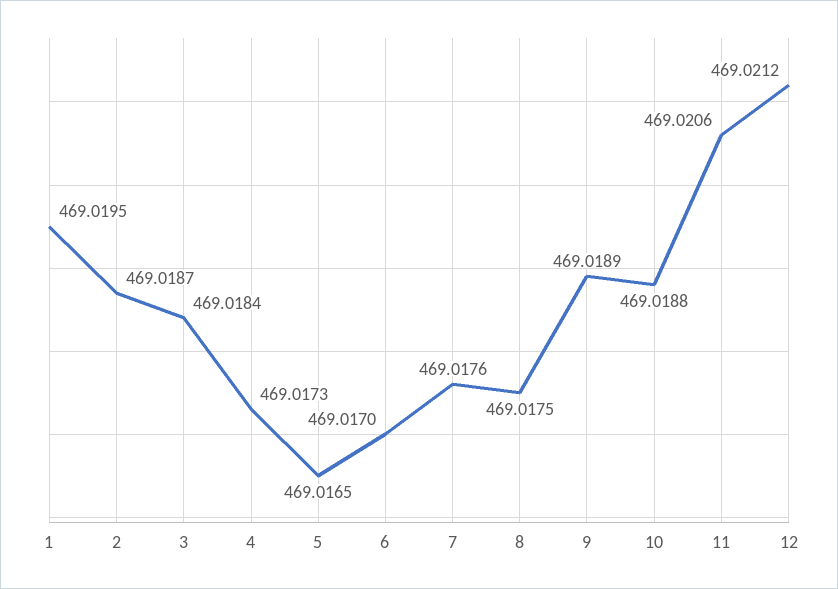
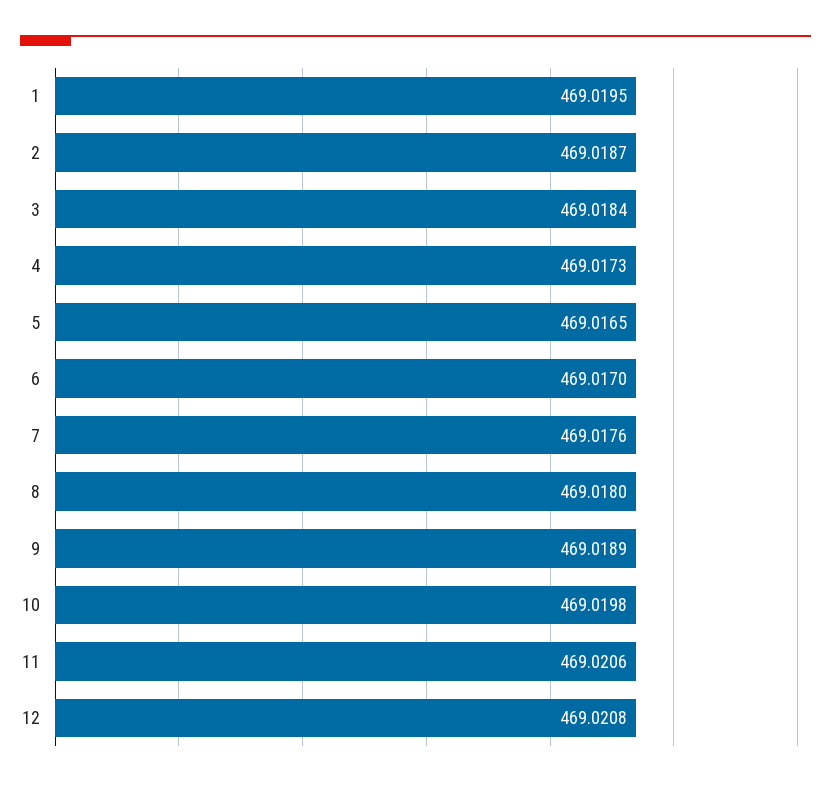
  {
    "1": 469.0195,
    "2": 469.0187,
    "3": 469.0184,
    "4": 469.0173,
    "5": 469.0165,
    "6": 469.017,
    "7": 469.0176,
-   "8": 469.0175,
+   "8": 469.018,
    "9": 469.0189,
-   "10": 469.0188,
+   "10": 469.0198,
    "11": 469.0206,
-   "12": 469.0212
+   "12": 469.0208
  }

